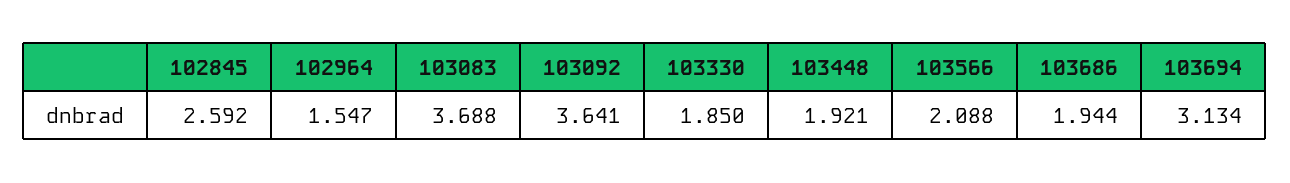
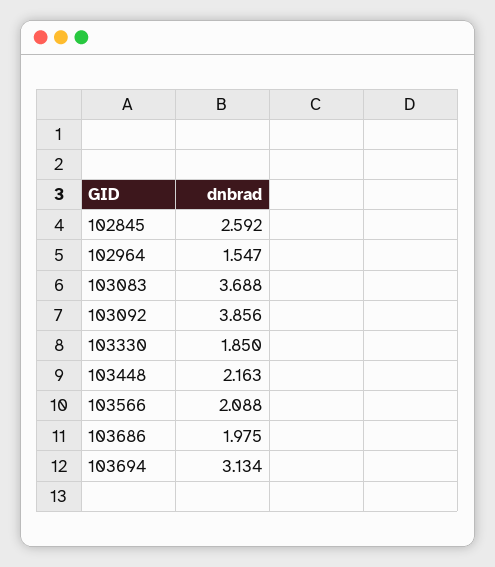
  {
    "102845": 2.592,
    "102964": 1.547,
    "103083": 3.688,
-   "103092": 3.641,
+   "103092": 3.856,
    "103330": 1.85,
-   "103448": 1.921,
+   "103448": 2.163,
    "103566": 2.088,
-   "103686": 1.944,
+   "103686": 1.975,
    "103694": 3.134
  }

